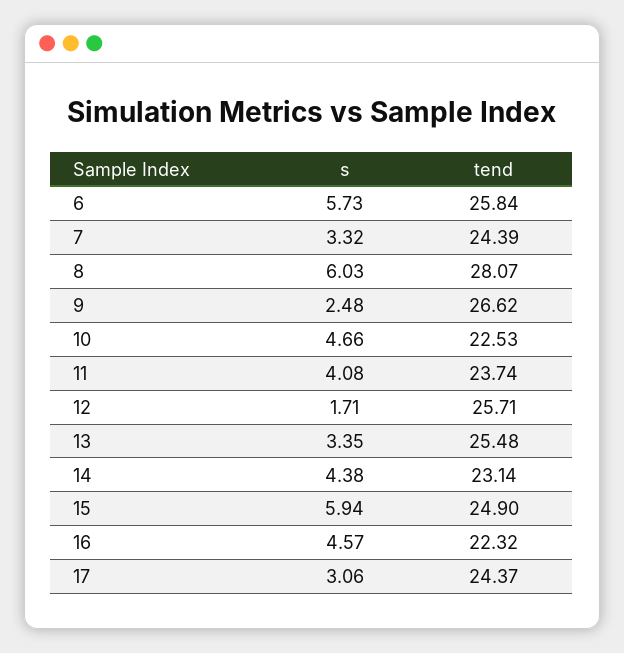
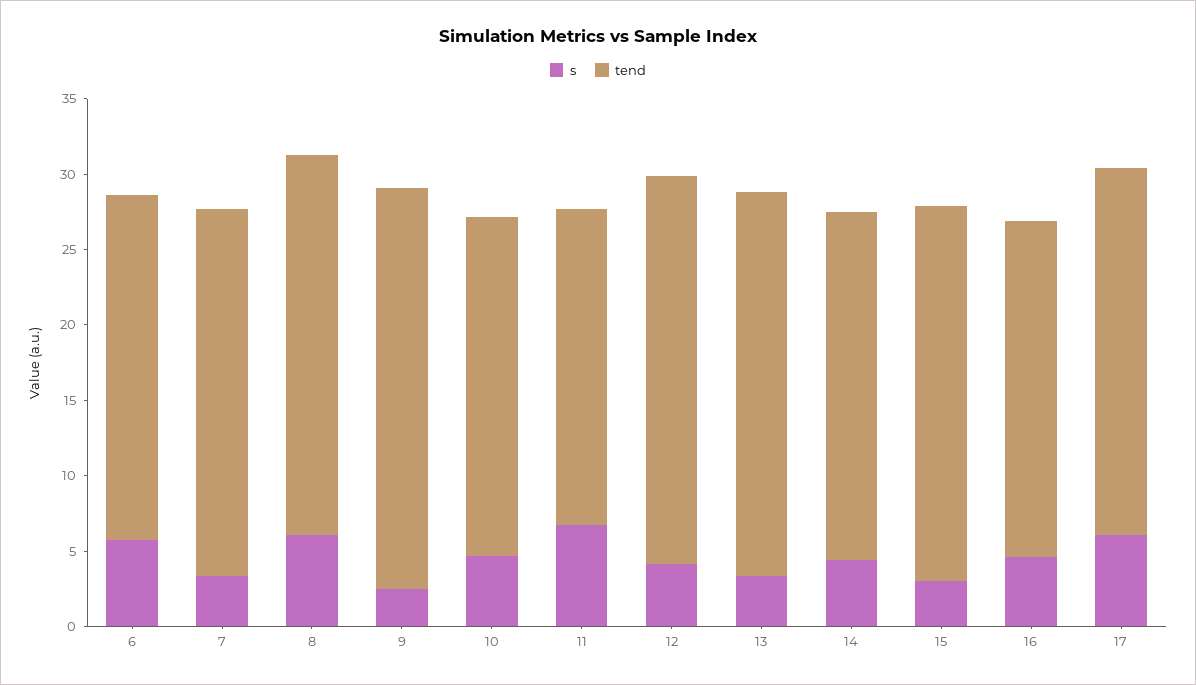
  {
    "s": {
      "6": 5.73,
      "7": 3.32,
      "8": 6.03,
      "9": 2.48,
      "10": 4.66,
-     "11": 4.08,
+     "11": 7,
-     "12": 1.71,
+     "12": 4,
      "13": 3.35,
      "14": 4.38,
-     "15": 5.94,
+     "15": 3,
      "16": 4.57,
-     "17": 3.06
+     "17": 6
    },
    "tend": {
-     "6": 25.84,
+     "6": 23,
      "7": 24.39,
-     "8": 28.07,
+     "8": 25,
      "9": 26.62,
      "10": 22.53,
-     "11": 23.74,
+     "11": 21,
      "12": 25.71,
      "13": 25.48,
      "14": 23.14,
      "15": 24.9,
      "16": 22.32,
      "17": 24.37
    }
  }

